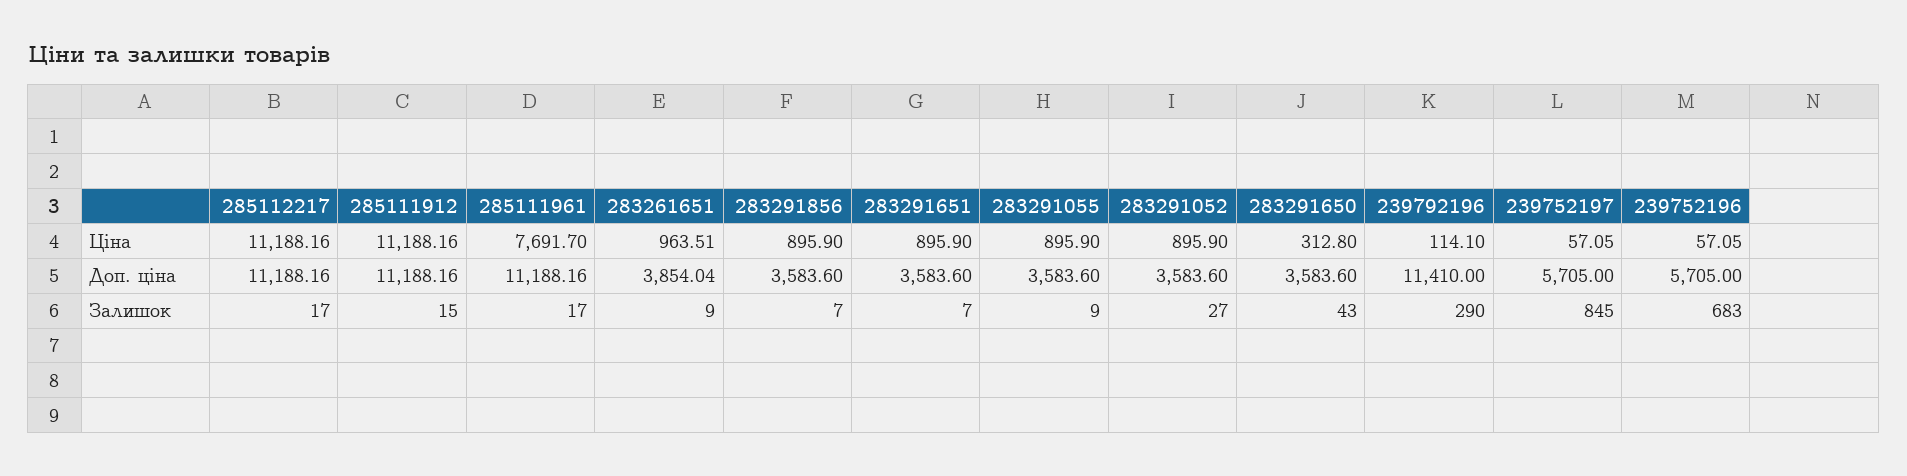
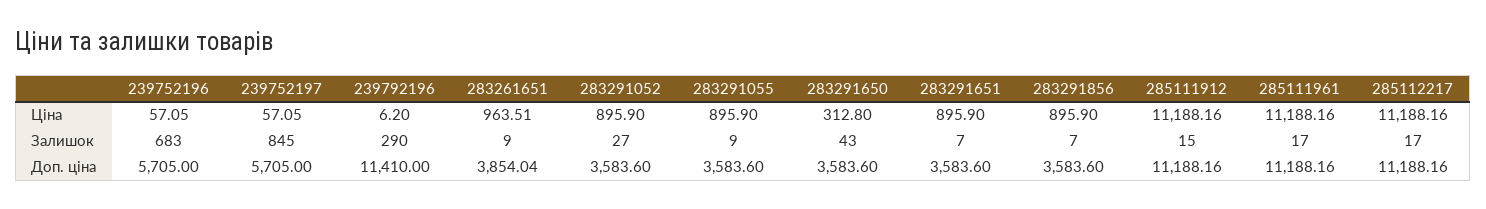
  {
    "285112217": {
      "Ціна": 11188.16,
      "Доп. ціна": 11188.16,
      "Залишок": 17
    },
    "285111912": {
      "Ціна": 11188.16,
      "Доп. ціна": 11188.16,
      "Залишок": 15
    },
    "285111961": {
-     "Ціна": 7691.7,
+     "Ціна": 11188.16,
      "Доп. ціна": 11188.16,
      "Залишок": 17
    },
    "283261651": {
      "Ціна": 963.51,
      "Доп. ціна": 3854.04,
      "Залишок": 9
    },
    "283291856": {
      "Ціна": 895.9,
      "Доп. ціна": 3583.6,
      "Залишок": 7
    },
    "283291651": {
      "Ціна": 895.9,
      "Доп. ціна": 3583.6,
      "Залишок": 7
    },
    "283291055": {
      "Ціна": 895.9,
      "Доп. ціна": 3583.6,
      "Залишок": 9
    },
    "283291052": {
      "Ціна": 895.9,
      "Доп. ціна": 3583.6,
      "Залишок": 27
    },
    "283291650": {
      "Ціна": 312.8,
      "Доп. ціна": 3583.6,
      "Залишок": 43
    },
    "239792196": {
-     "Ціна": 114.1,
+     "Ціна": 6.2,
      "Доп. ціна": 11410,
      "Залишок": 290
    },
    "239752197": {
      "Ціна": 57.05,
      "Доп. ціна": 5705,
      "Залишок": 845
    },
    "239752196": {
      "Ціна": 57.05,
      "Доп. ціна": 5705,
      "Залишок": 683
    }
  }

